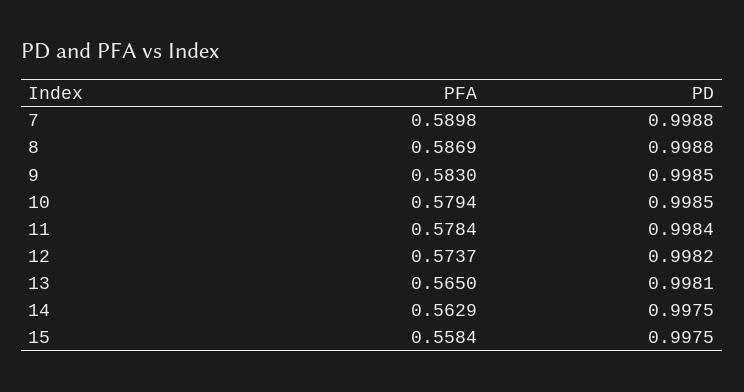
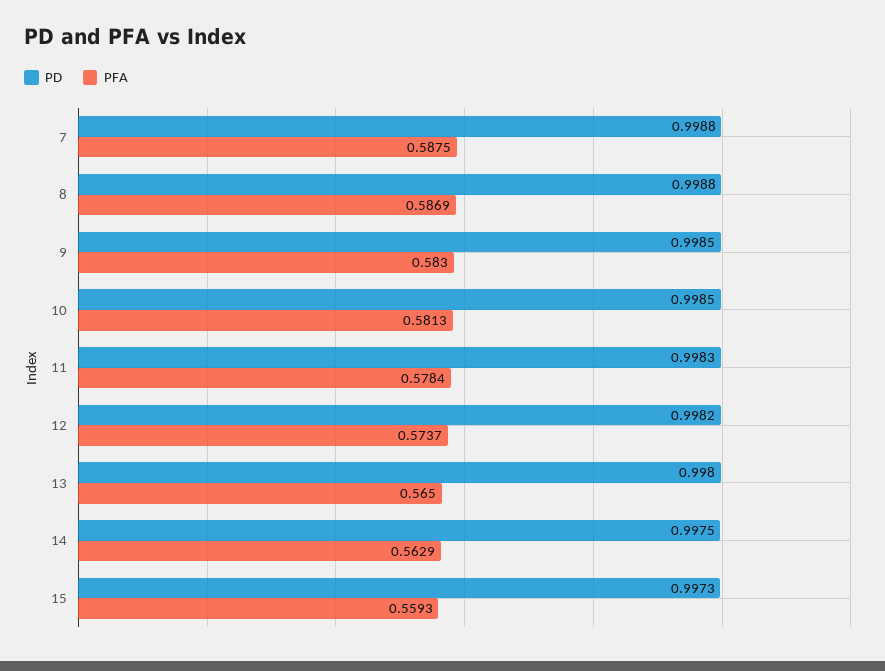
  {
    "PFA": {
-     "7": 0.5898,
+     "7": 0.5875,
      "8": 0.5869,
      "9": 0.583,
-     "10": 0.5794,
+     "10": 0.5813,
      "11": 0.5784,
      "12": 0.5737,
      "13": 0.565,
      "14": 0.5629,
-     "15": 0.5584
+     "15": 0.5593
    },
    "PD": {
      "7": 0.9988,
      "8": 0.9988,
      "9": 0.9985,
      "10": 0.9985,
-     "11": 0.9984,
+     "11": 0.9983,
      "12": 0.9982,
-     "13": 0.9981,
+     "13": 0.998,
      "14": 0.9975,
-     "15": 0.9975
+     "15": 0.9973
    }
  }

